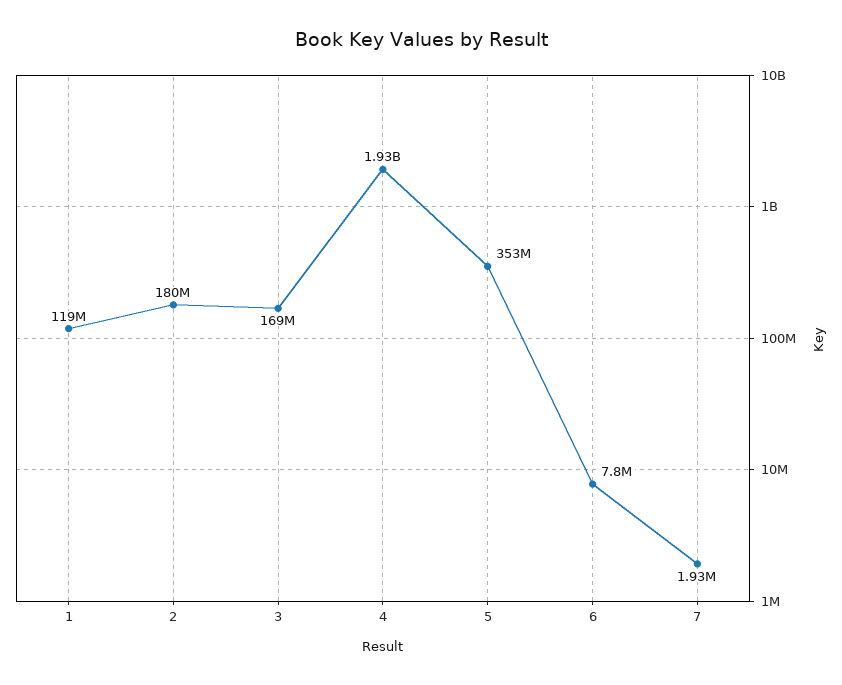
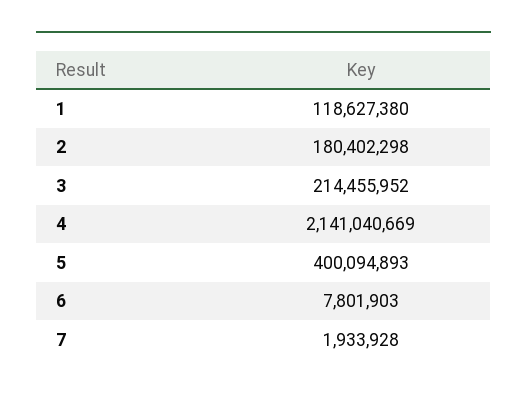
  {
    "1": 118627380,
    "2": 180402298,
-   "3": 169000000,
+   "3": 214455952,
-   "4": 1930000000,
+   "4": 2141040669,
-   "5": 353000000,
+   "5": 400094893,
    "6": 7801903,
    "7": 1933928
  }

